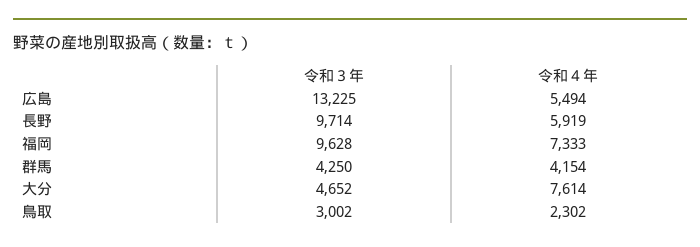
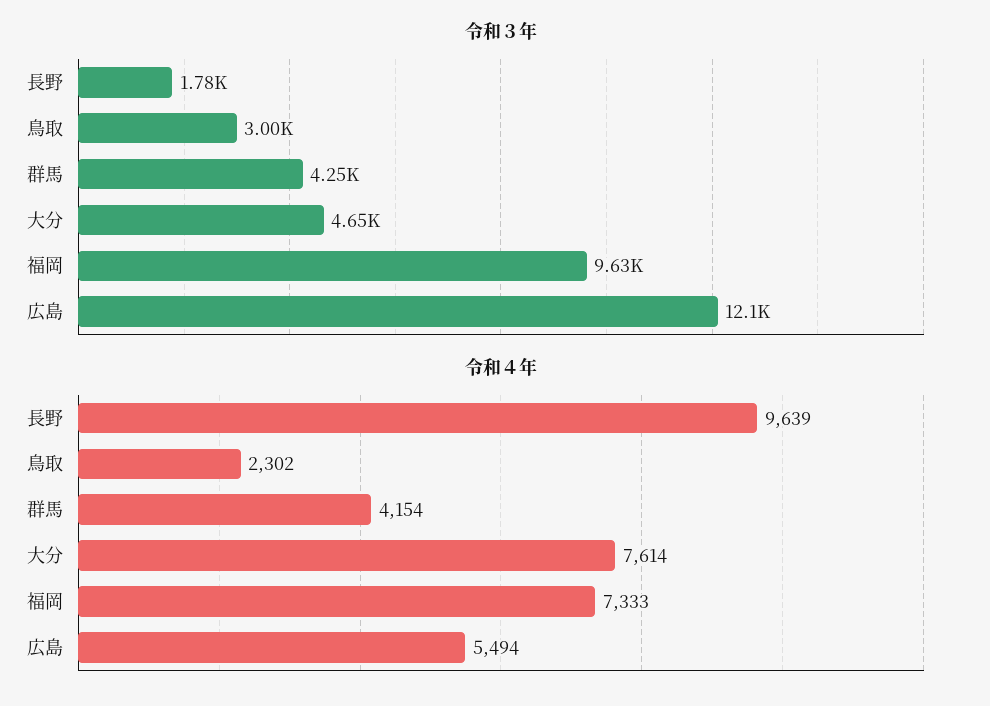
  {
    "令和３年": {
-     "広島": 13225,
+     "広島": 12100,
-     "長野": 9714,
+     "長野": 1780,
      "福岡": 9628,
      "群馬": 4250,
      "大分": 4652,
      "鳥取": 3002
    },
    "令和４年": {
      "広島": 5494,
-     "長野": 5919,
+     "長野": 9639,
      "福岡": 7333,
      "群馬": 4154,
      "大分": 7614,
      "鳥取": 2302
    }
  }

